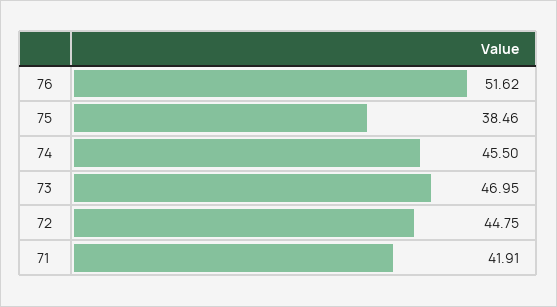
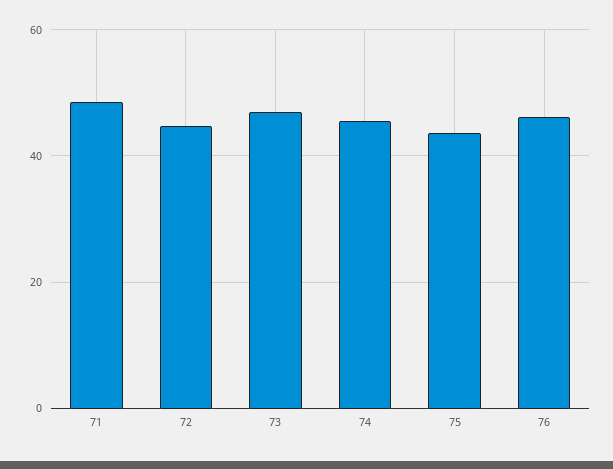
  {
-   "76": 51.62,
+   "76": 46,
-   "75": 38.46,
+   "75": 44,
    "74": 45.5,
    "73": 46.95,
    "72": 44.75,
-   "71": 41.91
+   "71": 48
  }

